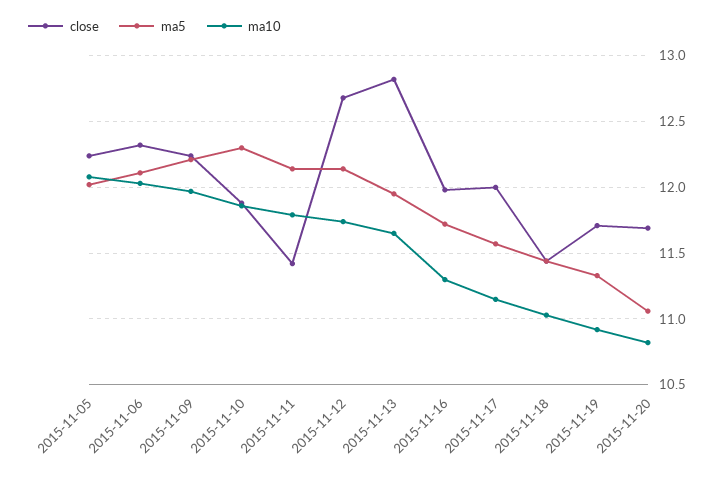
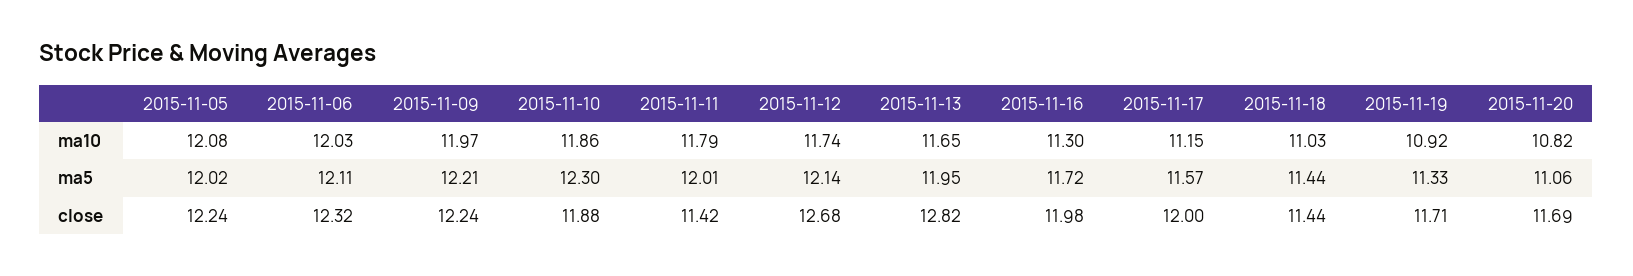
  {
    "close": {
      "2015-11-05": 12.24,
      "2015-11-06": 12.32,
      "2015-11-09": 12.24,
      "2015-11-10": 11.88,
      "2015-11-11": 11.42,
      "2015-11-12": 12.68,
      "2015-11-13": 12.82,
      "2015-11-16": 11.98,
      "2015-11-17": 12,
      "2015-11-18": 11.44,
      "2015-11-19": 11.71,
      "2015-11-20": 11.69
    },
    "ma5": {
      "2015-11-05": 12.02,
      "2015-11-06": 12.11,
      "2015-11-09": 12.21,
      "2015-11-10": 12.3,
-     "2015-11-11": 12.15,
+     "2015-11-11": 12.01,
      "2015-11-12": 12.14,
      "2015-11-13": 11.95,
      "2015-11-16": 11.72,
      "2015-11-17": 11.57,
      "2015-11-18": 11.44,
      "2015-11-19": 11.33,
      "2015-11-20": 11.06
    },
    "ma10": {
      "2015-11-05": 12.08,
      "2015-11-06": 12.03,
      "2015-11-09": 11.97,
      "2015-11-10": 11.86,
      "2015-11-11": 11.79,
      "2015-11-12": 11.74,
      "2015-11-13": 11.65,
      "2015-11-16": 11.3,
      "2015-11-17": 11.15,
      "2015-11-18": 11.03,
      "2015-11-19": 10.92,
      "2015-11-20": 10.82
    }
  }

